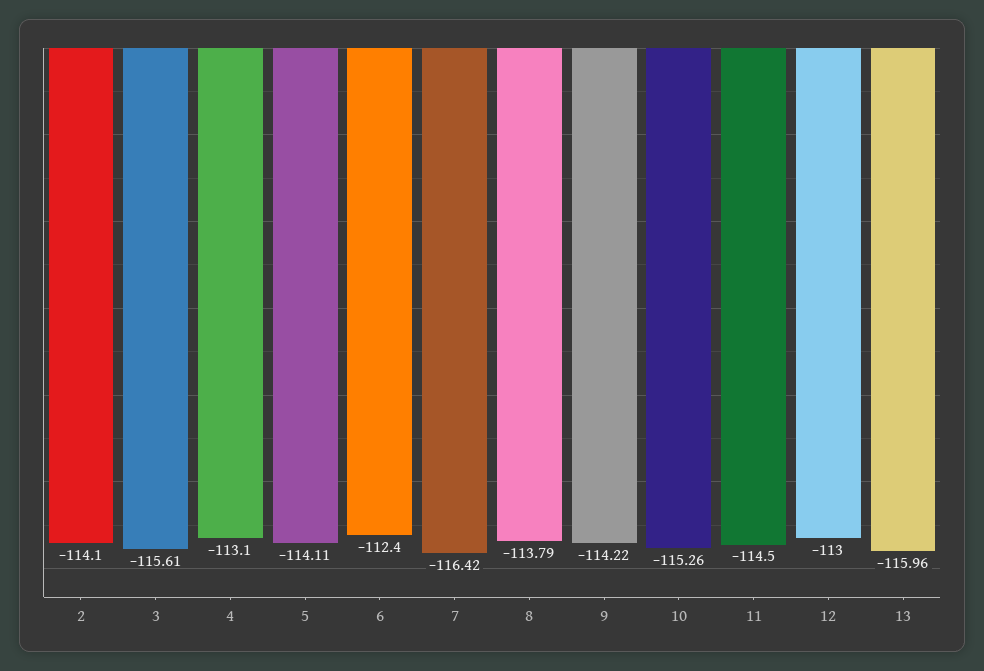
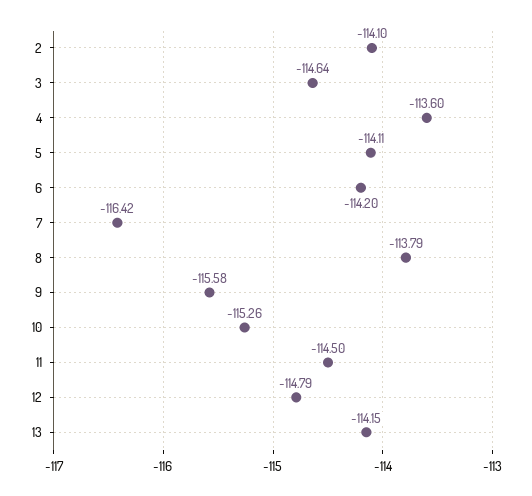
  {
    "2": -114.1,
-   "3": -115.61,
+   "3": -114.64,
-   "4": -113.1,
+   "4": -113.6,
    "5": -114.11,
-   "6": -112.4,
+   "6": -114.2,
    "7": -116.42,
    "8": -113.79,
-   "9": -114.22,
+   "9": -115.58,
    "10": -115.26,
    "11": -114.5,
-   "12": -113,
+   "12": -114.79,
-   "13": -115.96
+   "13": -114.15
  }

